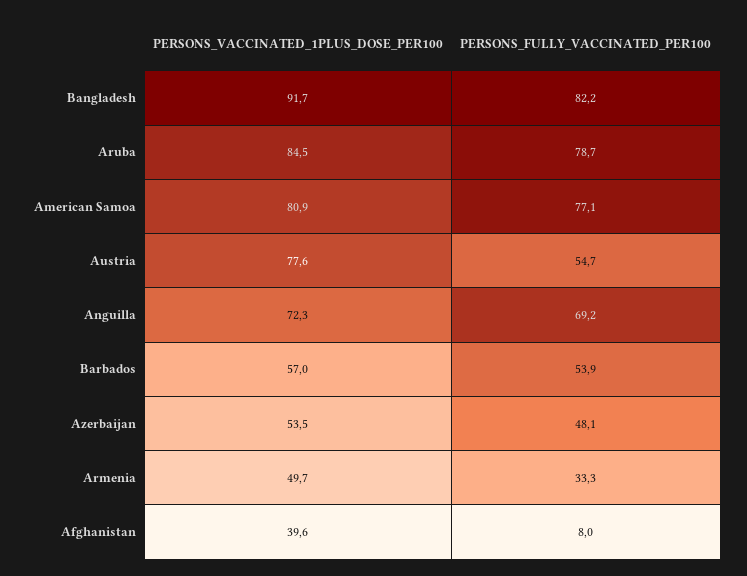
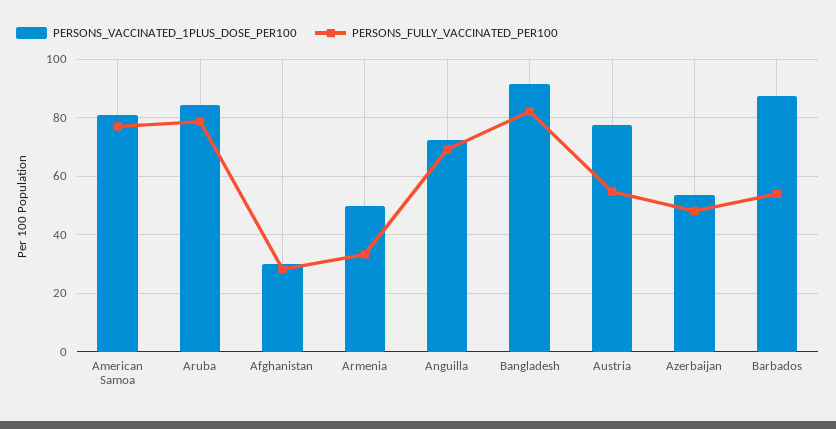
  {
    "PERSONS_VACCINATED_1PLUS_DOSE_PER100": {
      "Bangladesh": 91.7,
      "Aruba": 84.5,
      "American Samoa": 80.9,
      "Austria": 77.6,
      "Anguilla": 72.3,
-     "Barbados": 57,
+     "Barbados": 87.5,
      "Azerbaijan": 53.5,
      "Armenia": 49.7,
-     "Afghanistan": 39.6
+     "Afghanistan": 30
    },
    "PERSONS_FULLY_VACCINATED_PER100": {
      "Bangladesh": 82.2,
      "Aruba": 78.7,
      "American Samoa": 77.1,
      "Austria": 54.7,
      "Anguilla": 69.2,
      "Barbados": 53.9,
      "Azerbaijan": 48.1,
      "Armenia": 33.3,
-     "Afghanistan": 8
+     "Afghanistan": 27.5
    }
  }

